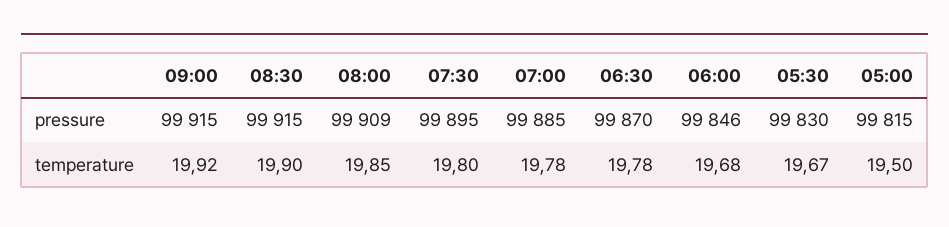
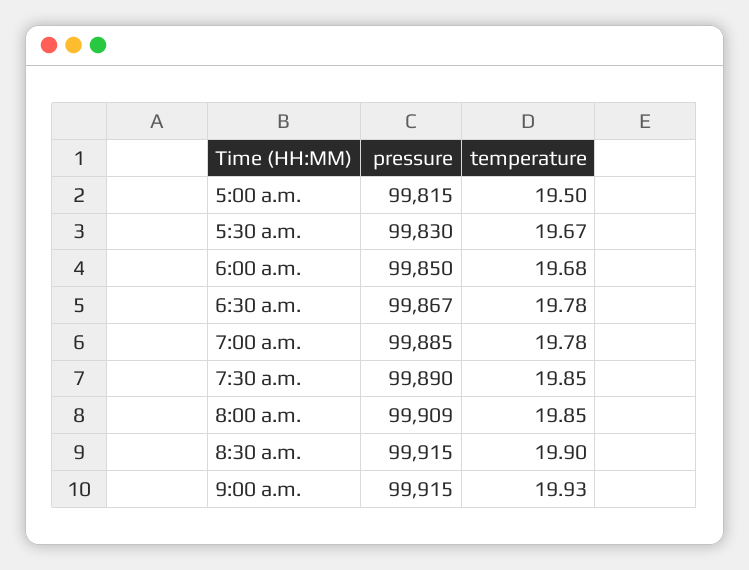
  {
    "09:00": {
      "pressure": 99915,
-     "temperature": 19.92
+     "temperature": 19.93
    },
    "08:30": {
      "pressure": 99915,
      "temperature": 19.9
    },
    "08:00": {
      "pressure": 99909,
      "temperature": 19.85
    },
    "07:30": {
-     "pressure": 99895,
+     "pressure": 99890,
-     "temperature": 19.8
+     "temperature": 19.85
    },
    "07:00": {
      "pressure": 99885,
      "temperature": 19.78
    },
    "06:30": {
-     "pressure": 99870,
+     "pressure": 99867,
      "temperature": 19.78
    },
    "06:00": {
-     "pressure": 99846,
+     "pressure": 99850,
      "temperature": 19.68
    },
    "05:30": {
      "pressure": 99830,
      "temperature": 19.67
    },
    "05:00": {
      "pressure": 99815,
      "temperature": 19.5
    }
  }

